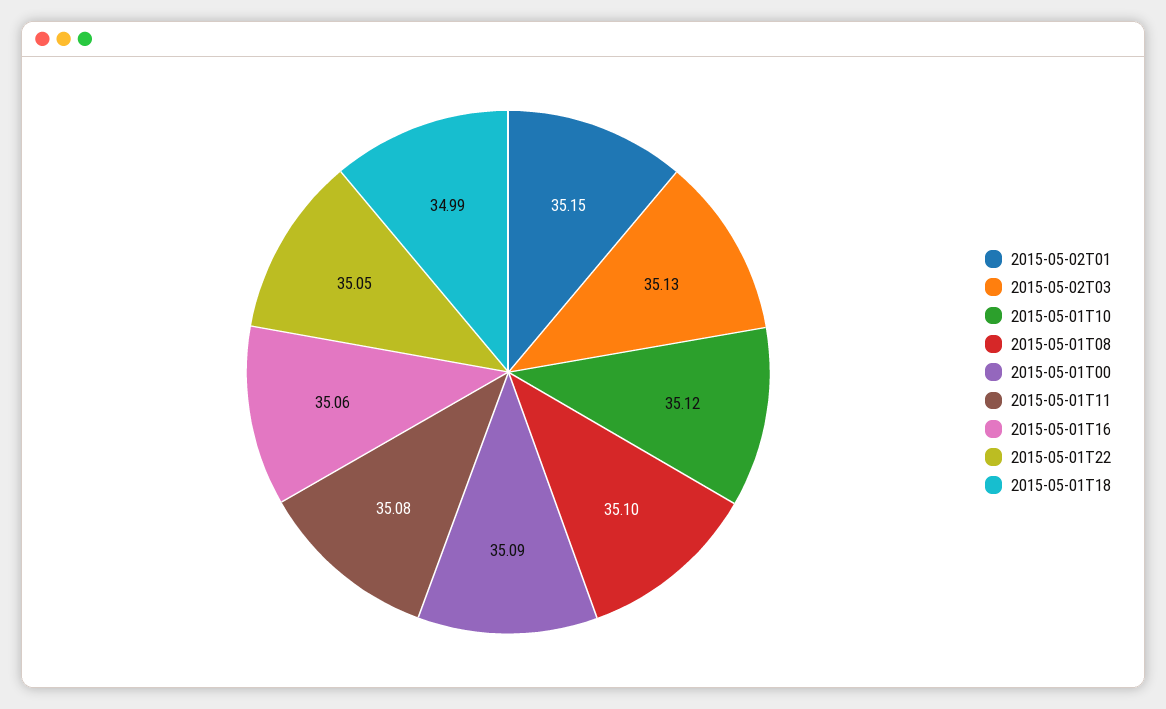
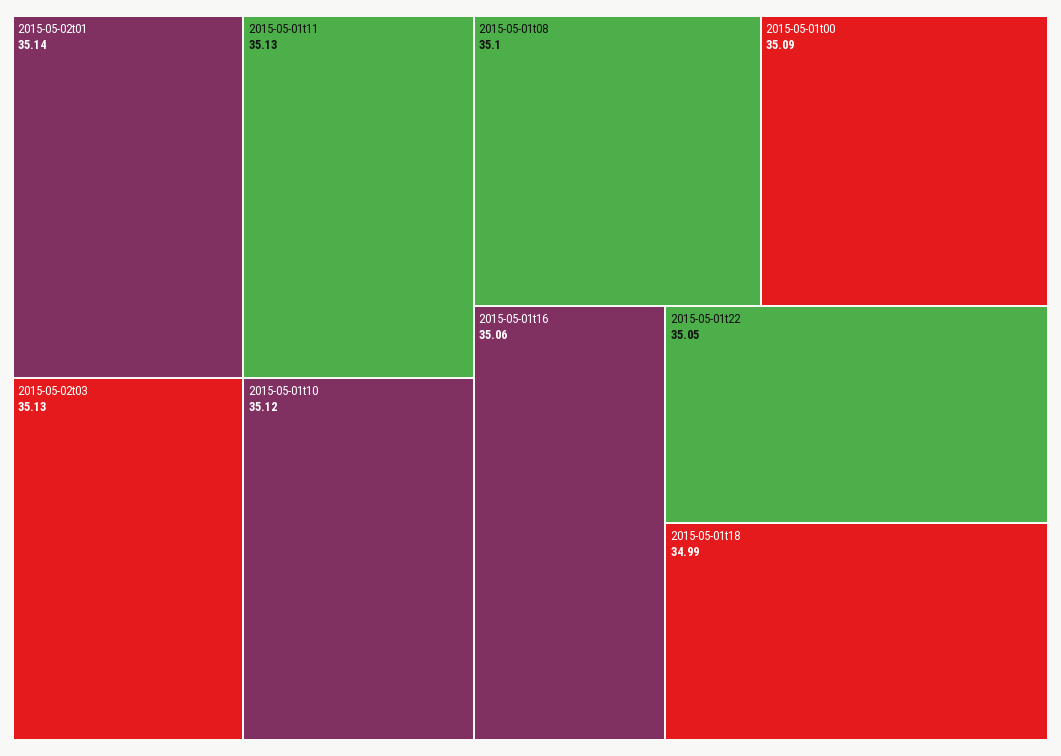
  {
-   "2015-05-02T01": 35.15,
+   "2015-05-02T01": 35.14,
    "2015-05-02T03": 35.13,
    "2015-05-01T10": 35.12,
    "2015-05-01T08": 35.1,
    "2015-05-01T00": 35.09,
-   "2015-05-01T11": 35.08,
+   "2015-05-01T11": 35.13,
    "2015-05-01T16": 35.06,
    "2015-05-01T22": 35.05,
    "2015-05-01T18": 34.99
  }

